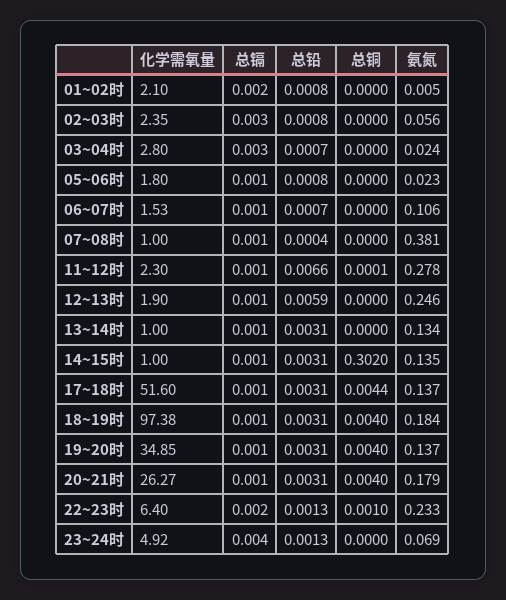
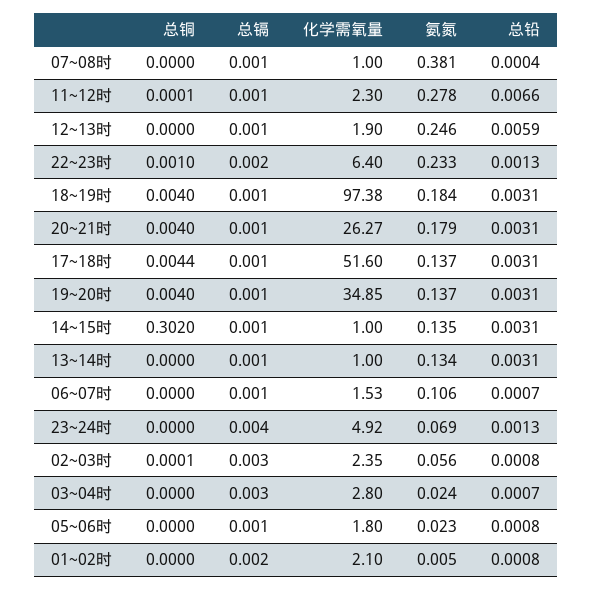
  {
    "化学需氧量": {
      "01~02时": 2.1,
      "02~03时": 2.35,
      "03~04时": 2.8,
      "05~06时": 1.8,
      "06~07时": 1.53,
      "07~08时": 1,
      "11~12时": 2.3,
      "12~13时": 1.9,
      "13~14时": 1,
      "14~15时": 1,
      "17~18时": 51.6,
      "18~19时": 97.38,
      "19~20时": 34.85,
      "20~21时": 26.27,
      "22~23时": 6.4,
      "23~24时": 4.92
    },
    "总镉": {
      "01~02时": 0.002,
      "02~03时": 0.003,
      "03~04时": 0.003,
      "05~06时": 0.001,
      "06~07时": 0.001,
      "07~08时": 0.001,
      "11~12时": 0.001,
      "12~13时": 0.001,
      "13~14时": 0.001,
      "14~15时": 0.001,
      "17~18时": 0.001,
      "18~19时": 0.001,
      "19~20时": 0.001,
      "20~21时": 0.001,
      "22~23时": 0.002,
      "23~24时": 0.004
    },
    "总铅": {
      "01~02时": 0.0008,
      "02~03时": 0.0008,
      "03~04时": 0.0007,
      "05~06时": 0.0008,
      "06~07时": 0.0007,
      "07~08时": 0.0004,
      "11~12时": 0.0066,
      "12~13时": 0.0059,
      "13~14时": 0.0031,
      "14~15时": 0.0031,
      "17~18时": 0.0031,
      "18~19时": 0.0031,
      "19~20时": 0.0031,
      "20~21时": 0.0031,
      "22~23时": 0.0013,
      "23~24时": 0.0013
    },
    "总铜": {
      "01~02时": 0,
-     "02~03时": 0,
+     "02~03时": 0.0001,
      "03~04时": 0,
      "05~06时": 0,
      "06~07时": 0,
      "07~08时": 0,
      "11~12时": 0.0001,
      "12~13时": 0,
      "13~14时": 0,
      "14~15时": 0.302,
      "17~18时": 0.0044,
      "18~19时": 0.004,
      "19~20时": 0.004,
      "20~21时": 0.004,
      "22~23时": 0.001,
      "23~24时": 0
    },
    "氨氮": {
      "01~02时": 0.005,
      "02~03时": 0.056,
      "03~04时": 0.024,
      "05~06时": 0.023,
      "06~07时": 0.106,
      "07~08时": 0.381,
      "11~12时": 0.278,
      "12~13时": 0.246,
      "13~14时": 0.134,
      "14~15时": 0.135,
      "17~18时": 0.137,
      "18~19时": 0.184,
      "19~20时": 0.137,
      "20~21时": 0.179,
      "22~23时": 0.233,
      "23~24时": 0.069
    }
  }

